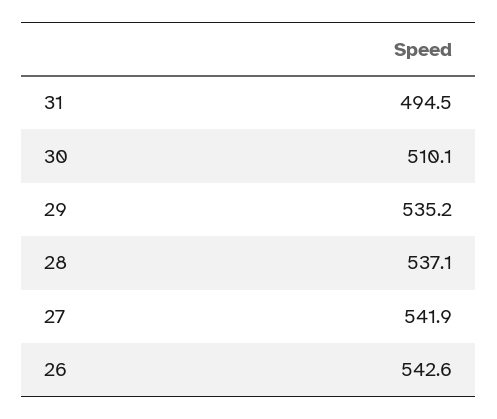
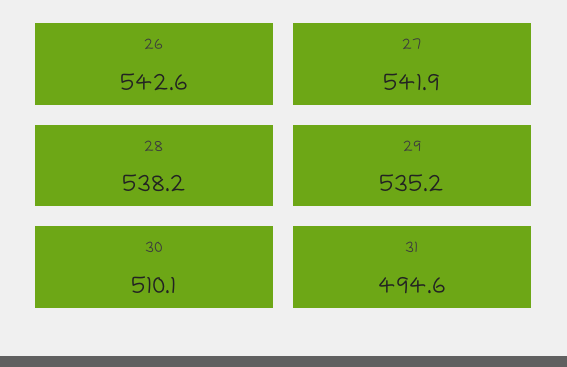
  {
-   "31": 494.5,
+   "31": 494.6,
    "30": 510.1,
    "29": 535.2,
-   "28": 537.1,
+   "28": 538.2,
    "27": 541.9,
    "26": 542.6
  }

